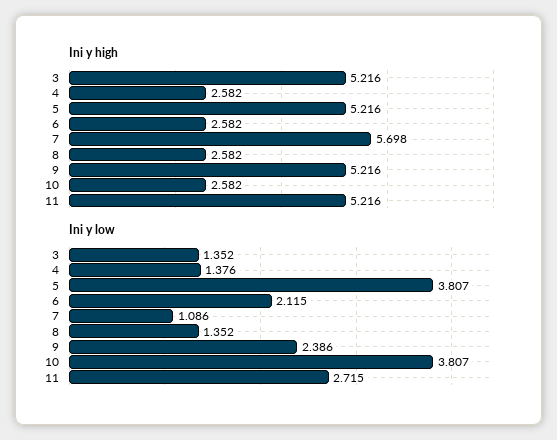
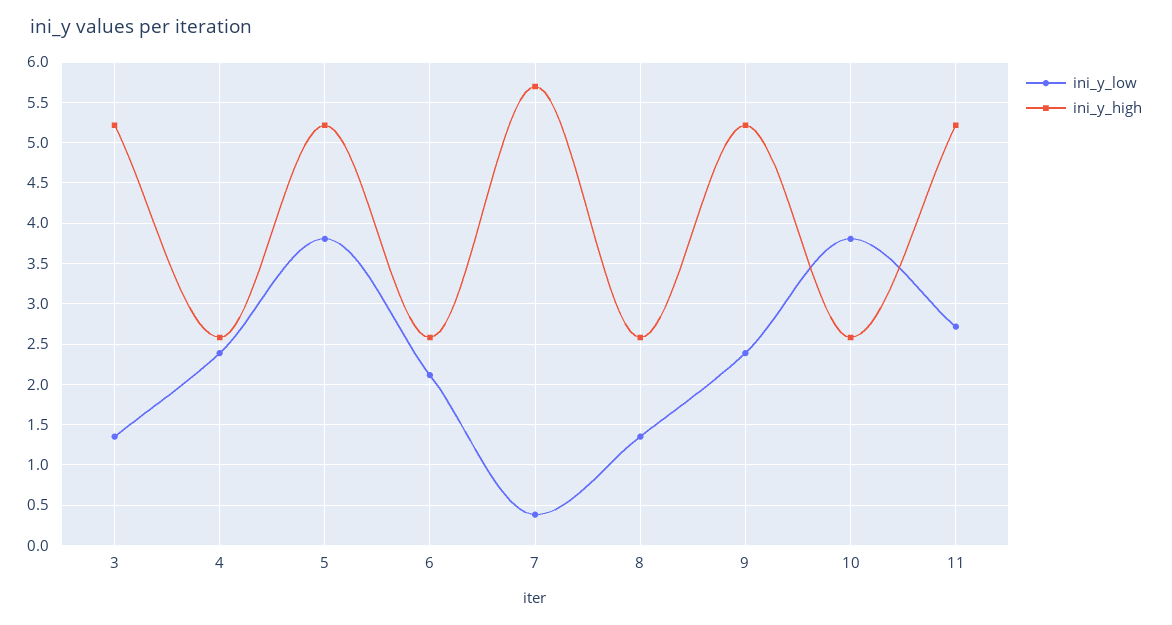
  {
    "Ini y high": {
      "3": 5.216,
      "4": 2.582,
      "5": 5.216,
      "6": 2.582,
      "7": 5.698,
      "8": 2.582,
      "9": 5.216,
      "10": 2.582,
      "11": 5.216
    },
    "Ini y low": {
      "3": 1.352,
-     "4": 1.376,
+     "4": 2.4,
      "5": 3.807,
      "6": 2.115,
-     "7": 1.086,
+     "7": 0.4,
      "8": 1.352,
      "9": 2.386,
      "10": 3.807,
      "11": 2.715
    }
  }

